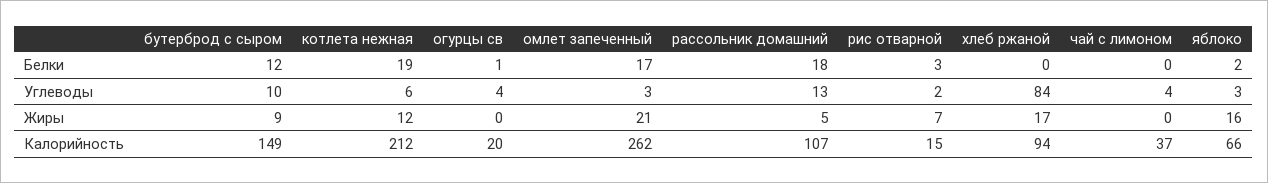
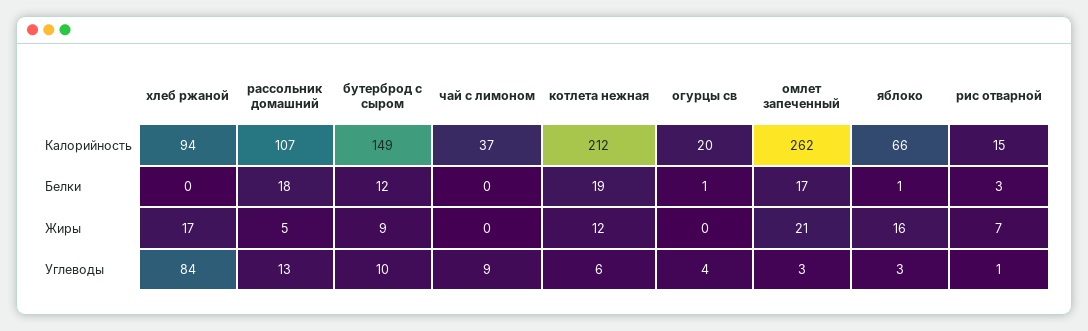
  {
    "бутерброд с сыром": {
      "Белки": 12,
      "Углеводы": 10,
      "Жиры": 9,
      "Калорийность": 149
    },
    "котлета нежная": {
      "Белки": 19,
      "Углеводы": 6,
      "Жиры": 12,
      "Калорийность": 212
    },
    "огурцы св": {
      "Белки": 1,
      "Углеводы": 4,
      "Жиры": 0,
      "Калорийность": 20
    },
    "омлет запеченный": {
      "Белки": 17,
      "Углеводы": 3,
      "Жиры": 21,
      "Калорийность": 262
    },
    "рассольник домашний": {
      "Белки": 18,
      "Углеводы": 13,
      "Жиры": 5,
      "Калорийность": 107
    },
    "рис отварной": {
      "Белки": 3,
-     "Углеводы": 2,
+     "Углеводы": 1,
      "Жиры": 7,
      "Калорийность": 15
    },
    "хлеб ржаной": {
      "Белки": 0,
      "Углеводы": 84,
      "Жиры": 17,
      "Калорийность": 94
    },
    "чай с лимоном": {
      "Белки": 0,
-     "Углеводы": 4,
+     "Углеводы": 9,
      "Жиры": 0,
      "Калорийность": 37
    },
    "яблоко": {
-     "Белки": 2,
+     "Белки": 1,
      "Углеводы": 3,
      "Жиры": 16,
      "Калорийность": 66
    }
  }

